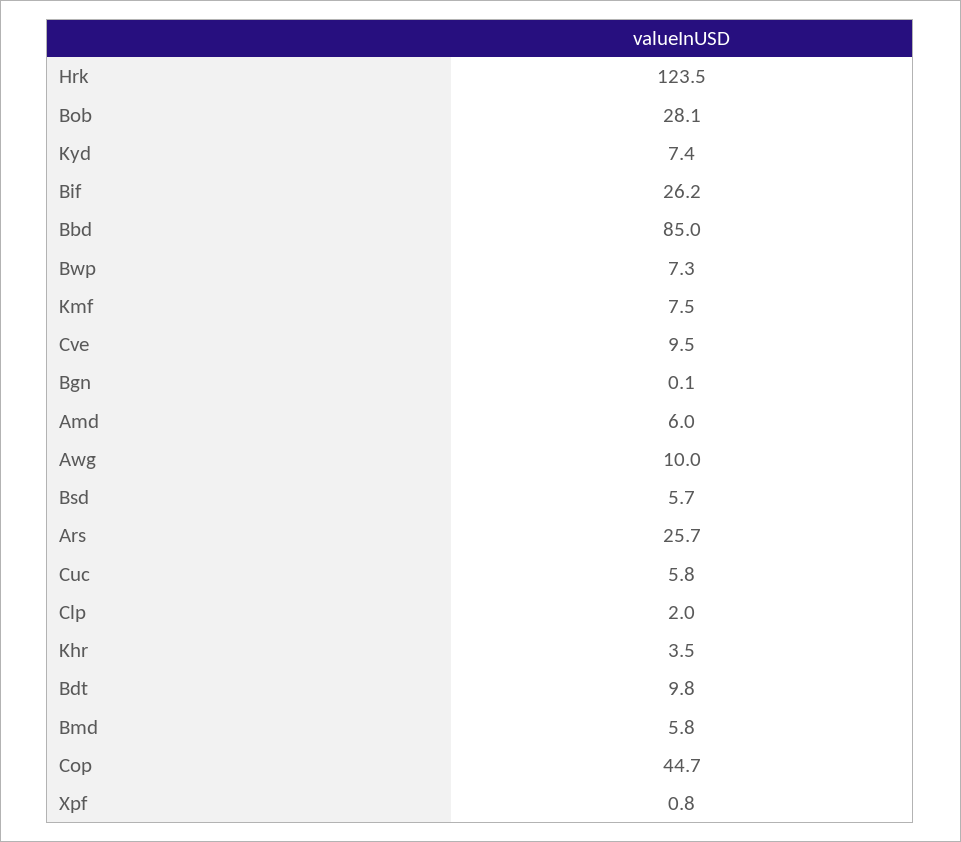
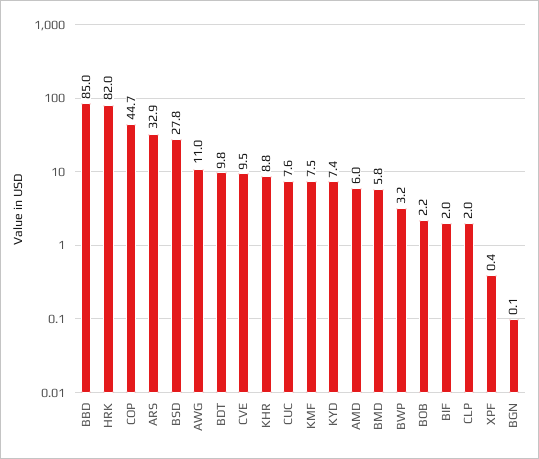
  {
-   "Hrk": 123.5,
+   "Hrk": 82,
-   "Bob": 28.1,
+   "Bob": 2.2,
    "Kyd": 7.4,
-   "Bif": 26.2,
+   "Bif": 2,
    "Bbd": 85,
-   "Bwp": 7.3,
+   "Bwp": 3.2,
    "Kmf": 7.5,
    "Cve": 9.5,
    "Bgn": 0.1,
    "Amd": 6,
-   "Awg": 10,
+   "Awg": 11,
-   "Bsd": 5.7,
+   "Bsd": 27.8,
-   "Ars": 25.7,
+   "Ars": 32.9,
-   "Cuc": 5.8,
+   "Cuc": 7.6,
    "Clp": 2,
-   "Khr": 3.5,
+   "Khr": 8.8,
    "Bdt": 9.8,
    "Bmd": 5.8,
    "Cop": 44.7,
-   "Xpf": 0.8
+   "Xpf": 0.4
  }

